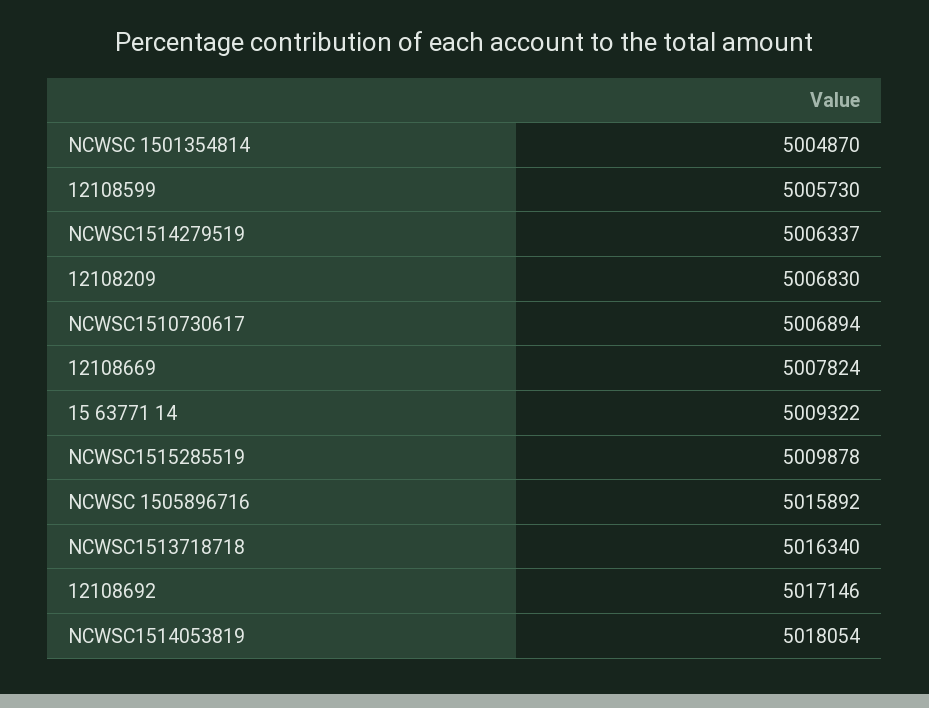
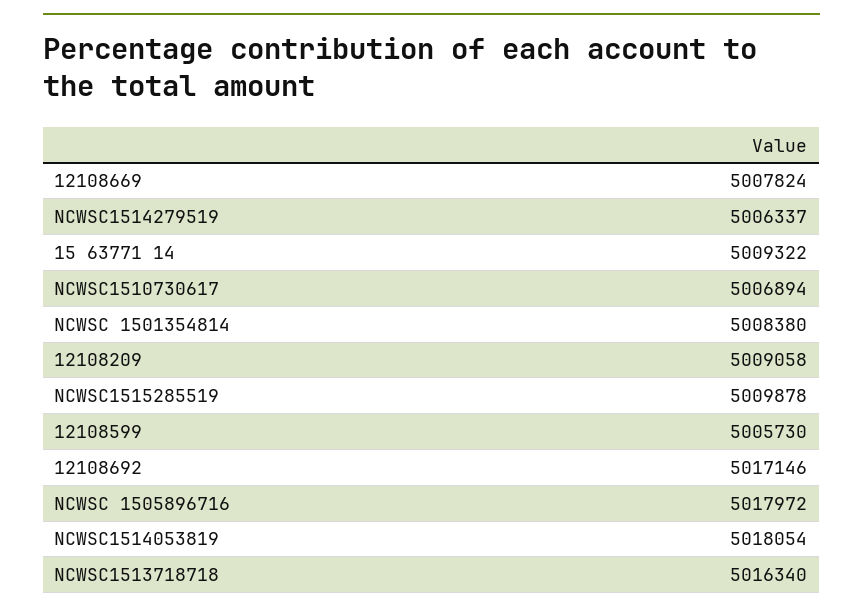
  {
-   "NCWSC 1501354814": 5004870,
+   "NCWSC 1501354814": 5008380,
    "12108599": 5005730,
    "NCWSC1514279519": 5006337,
-   "12108209": 5006830,
+   "12108209": 5009058,
    "NCWSC1510730617": 5006894,
    "12108669": 5007824,
    "15 63771 14": 5009322,
    "NCWSC1515285519": 5009878,
-   "NCWSC 1505896716": 5015892,
+   "NCWSC 1505896716": 5017972,
    "NCWSC1513718718": 5016340,
    "12108692": 5017146,
    "NCWSC1514053819": 5018054
  }

